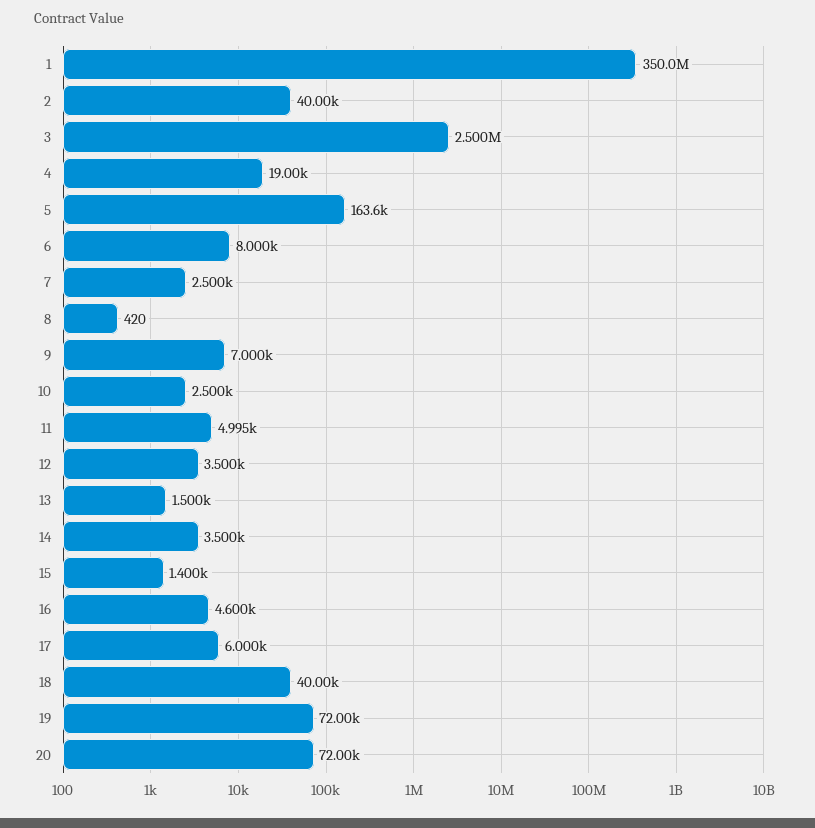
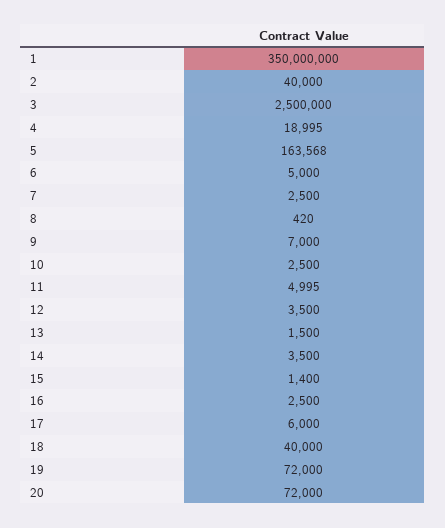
  {
    "1": 350000000,
    "2": 40000,
    "3": 2500000,
    "4": 18995,
    "5": 163568,
-   "6": 8000,
+   "6": 5000,
    "7": 2500,
    "8": 420,
    "9": 7000,
    "10": 2500,
    "11": 4995,
    "12": 3500,
    "13": 1500,
    "14": 3500,
    "15": 1400,
-   "16": 4600,
+   "16": 2500,
    "17": 6000,
    "18": 40000,
    "19": 72000,
    "20": 72000
  }

